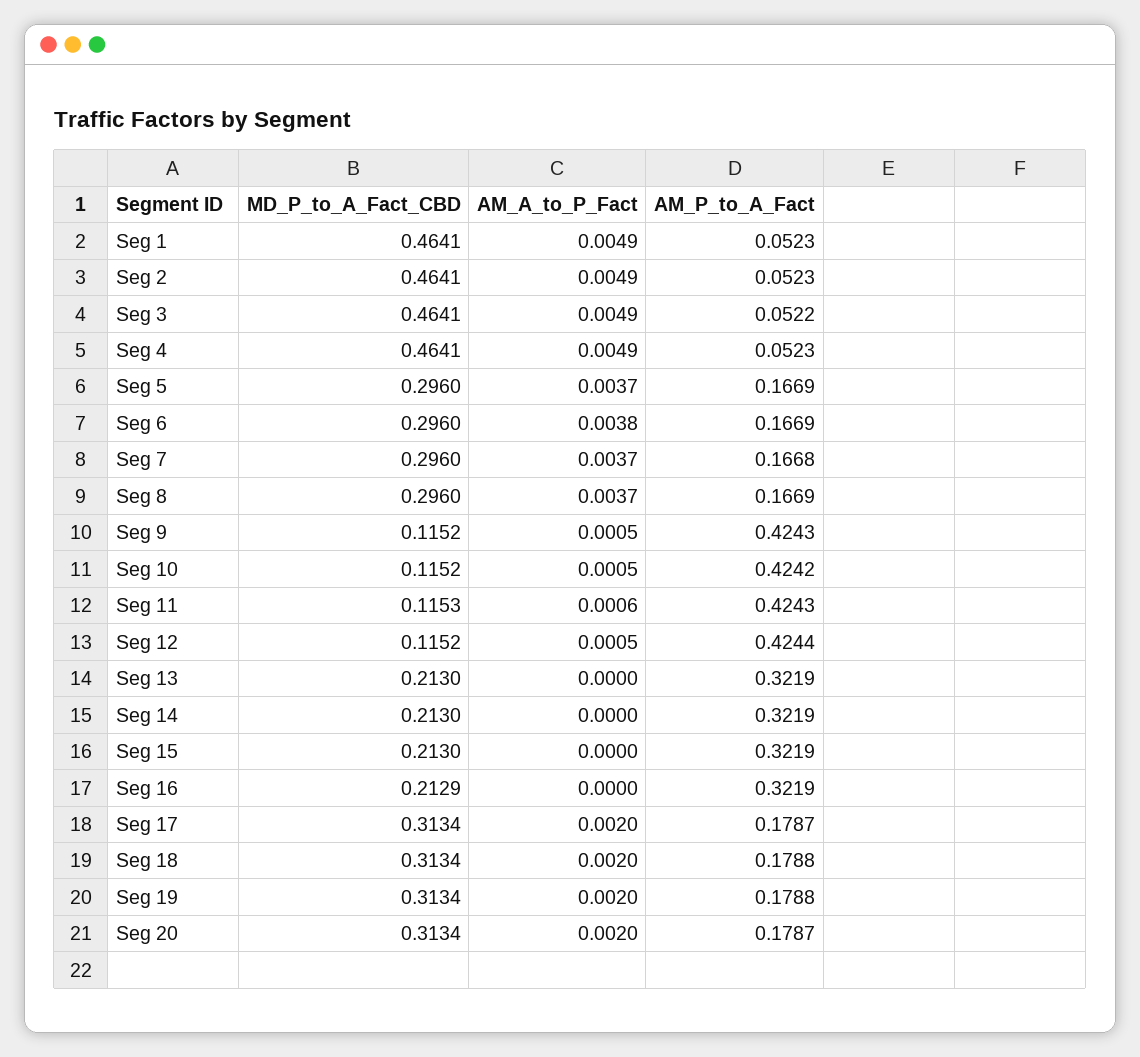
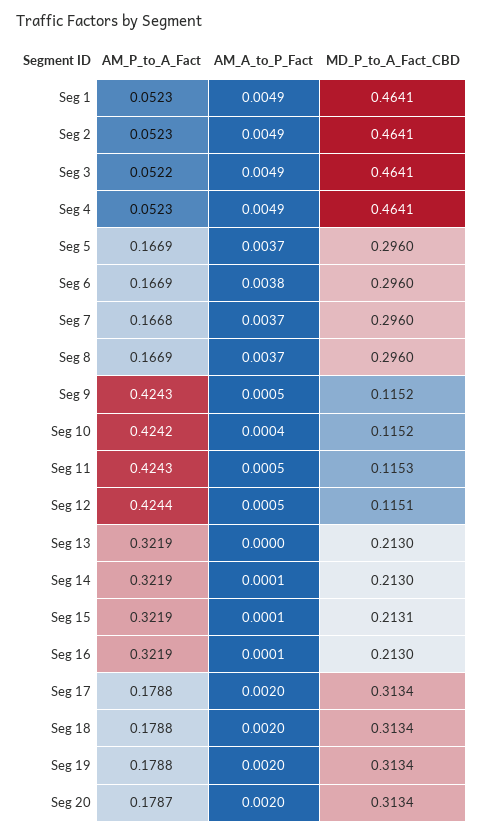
  {
    "MD_P_to_A_Fact_CBD": {
      "Seg 1": 0.4641,
      "Seg 2": 0.4641,
      "Seg 3": 0.4641,
      "Seg 4": 0.4641,
      "Seg 5": 0.296,
      "Seg 6": 0.296,
      "Seg 7": 0.296,
      "Seg 8": 0.296,
      "Seg 9": 0.1152,
      "Seg 10": 0.1152,
      "Seg 11": 0.1153,
-     "Seg 12": 0.1152,
+     "Seg 12": 0.1151,
      "Seg 13": 0.213,
      "Seg 14": 0.213,
-     "Seg 15": 0.213,
+     "Seg 15": 0.2131,
-     "Seg 16": 0.2129,
+     "Seg 16": 0.213,
      "Seg 17": 0.3134,
      "Seg 18": 0.3134,
      "Seg 19": 0.3134,
      "Seg 20": 0.3134
    },
    "AM_A_to_P_Fact": {
      "Seg 1": 0.0049,
      "Seg 2": 0.0049,
      "Seg 3": 0.0049,
      "Seg 4": 0.0049,
      "Seg 5": 0.0037,
      "Seg 6": 0.0038,
      "Seg 7": 0.0037,
      "Seg 8": 0.0037,
      "Seg 9": 0.0005,
-     "Seg 10": 0.0005,
+     "Seg 10": 0.0004,
-     "Seg 11": 0.0006,
+     "Seg 11": 0.0005,
      "Seg 12": 0.0005,
      "Seg 13": 0,
-     "Seg 14": 0,
+     "Seg 14": 0.0001,
-     "Seg 15": 0,
+     "Seg 15": 0.0001,
-     "Seg 16": 0,
+     "Seg 16": 0.0001,
      "Seg 17": 0.002,
      "Seg 18": 0.002,
      "Seg 19": 0.002,
      "Seg 20": 0.002
    },
    "AM_P_to_A_Fact": {
      "Seg 1": 0.0523,
      "Seg 2": 0.0523,
      "Seg 3": 0.0522,
      "Seg 4": 0.0523,
      "Seg 5": 0.1669,
      "Seg 6": 0.1669,
      "Seg 7": 0.1668,
      "Seg 8": 0.1669,
      "Seg 9": 0.4243,
      "Seg 10": 0.4242,
      "Seg 11": 0.4243,
      "Seg 12": 0.4244,
      "Seg 13": 0.3219,
      "Seg 14": 0.3219,
      "Seg 15": 0.3219,
      "Seg 16": 0.3219,
-     "Seg 17": 0.1787,
+     "Seg 17": 0.1788,
      "Seg 18": 0.1788,
      "Seg 19": 0.1788,
      "Seg 20": 0.1787
    }
  }

